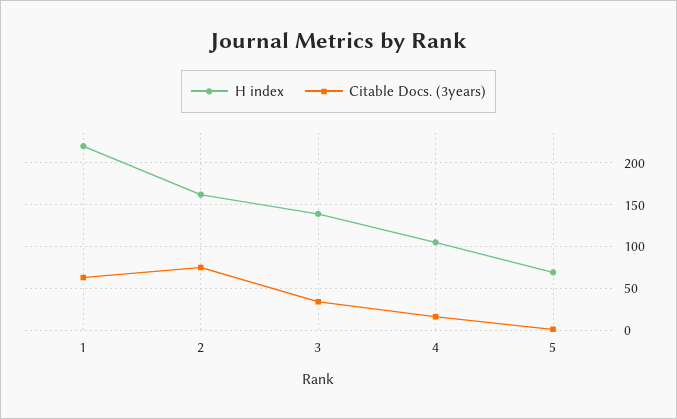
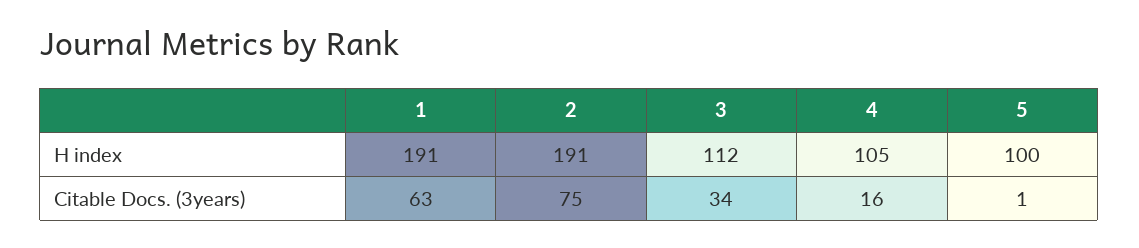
  {
    "H index": {
-     "1": 220,
+     "1": 191,
-     "2": 160,
+     "2": 191,
-     "3": 140,
+     "3": 112,
      "4": 105,
-     "5": 70
+     "5": 100
    },
    "Citable Docs. (3years)": {
      "1": 63,
      "2": 75,
      "3": 34,
      "4": 16,
      "5": 1
    }
  }

